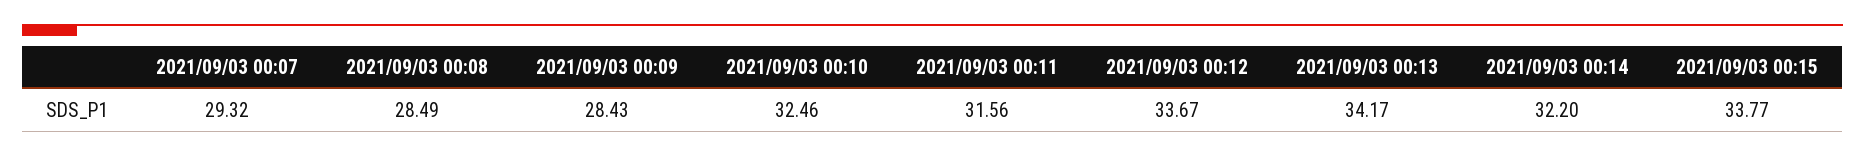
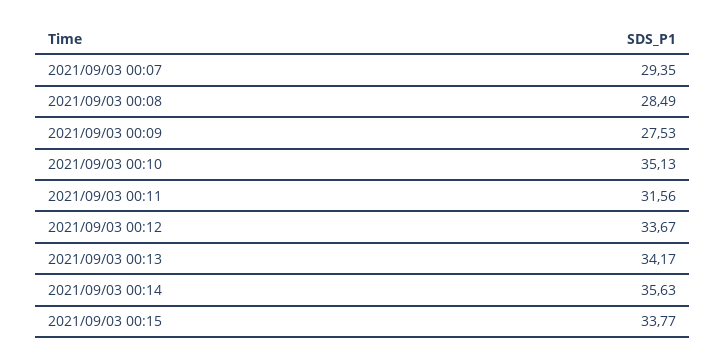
  {
-   "2021/09/03 00:07": 29.32,
+   "2021/09/03 00:07": 29.35,
    "2021/09/03 00:08": 28.49,
-   "2021/09/03 00:09": 28.43,
+   "2021/09/03 00:09": 27.53,
-   "2021/09/03 00:10": 32.46,
+   "2021/09/03 00:10": 35.13,
    "2021/09/03 00:11": 31.56,
    "2021/09/03 00:12": 33.67,
    "2021/09/03 00:13": 34.17,
-   "2021/09/03 00:14": 32.2,
+   "2021/09/03 00:14": 35.63,
    "2021/09/03 00:15": 33.77
  }

